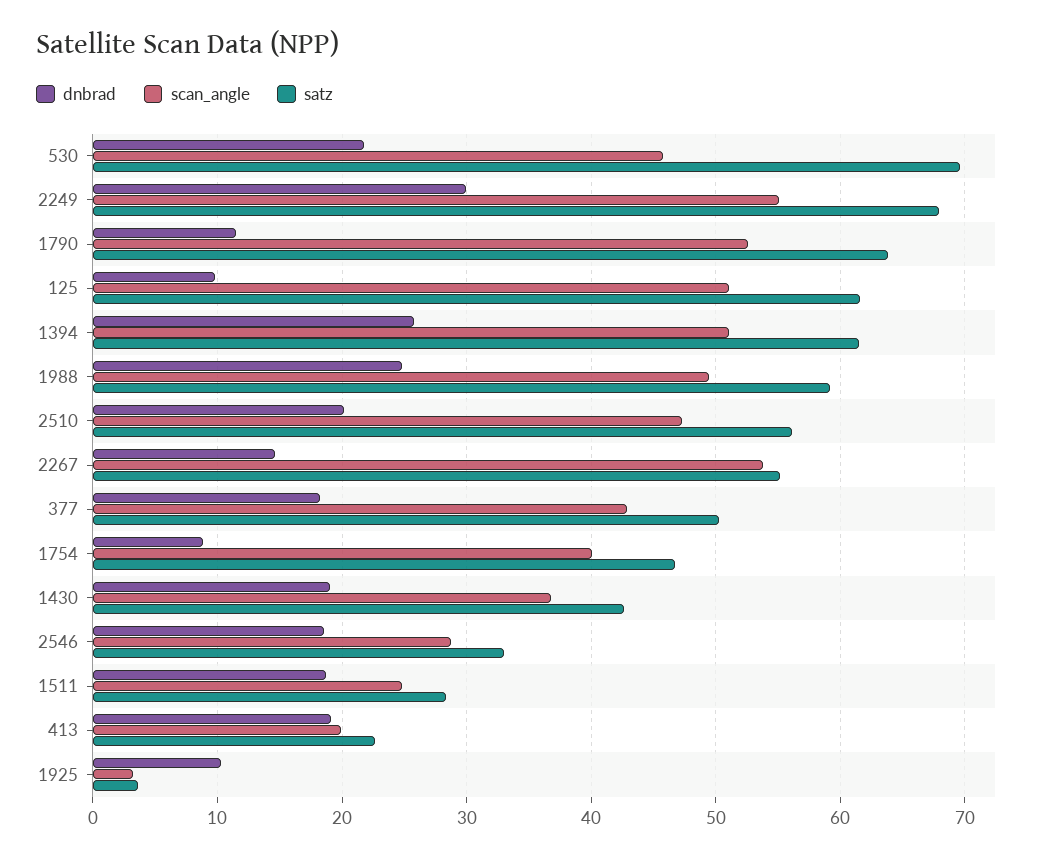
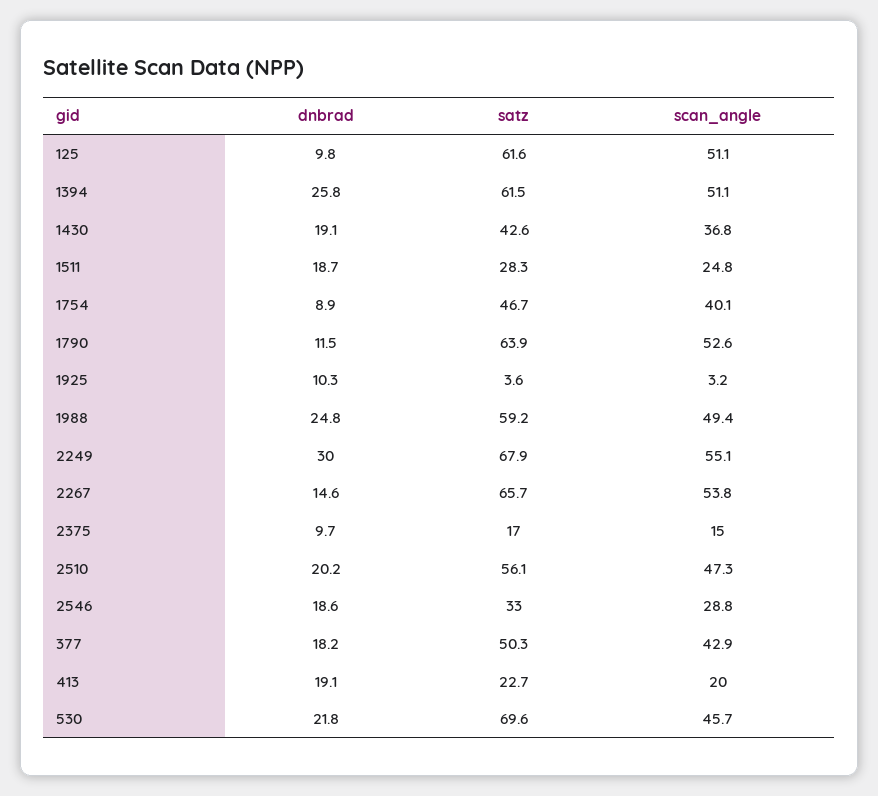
  {
    "dnbrad": {
      "530": 21.8,
      "2249": 30,
      "1790": 11.5,
      "125": 9.8,
      "1394": 25.8,
      "1988": 24.8,
      "2510": 20.2,
      "2267": 14.6,
      "377": 18.2,
      "1754": 8.9,
      "1430": 19.1,
      "2546": 18.6,
      "1511": 18.7,
      "413": 19.1,
-     "1925": 10.3
+     "1925": 10.3,
+     "2375": 9.7
    },
    "scan_angle": {
      "530": 45.7,
      "2249": 55.1,
      "1790": 52.6,
      "125": 51.1,
      "1394": 51.1,
      "1988": 49.4,
      "2510": 47.3,
      "2267": 53.8,
      "377": 42.9,
      "1754": 40.1,
      "1430": 36.8,
      "2546": 28.8,
      "1511": 24.8,
      "413": 20,
-     "1925": 3.2
+     "1925": 3.2,
+     "2375": 15
    },
    "satz": {
      "530": 69.6,
      "2249": 67.9,
      "1790": 63.9,
      "125": 61.6,
      "1394": 61.5,
      "1988": 59.2,
      "2510": 56.1,
-     "2267": 55,
+     "2267": 65.7,
      "377": 50.3,
      "1754": 46.7,
      "1430": 42.6,
      "2546": 33,
      "1511": 28.3,
      "413": 22.7,
-     "1925": 3.6
+     "1925": 3.6,
+     "2375": 17
    }
  }

